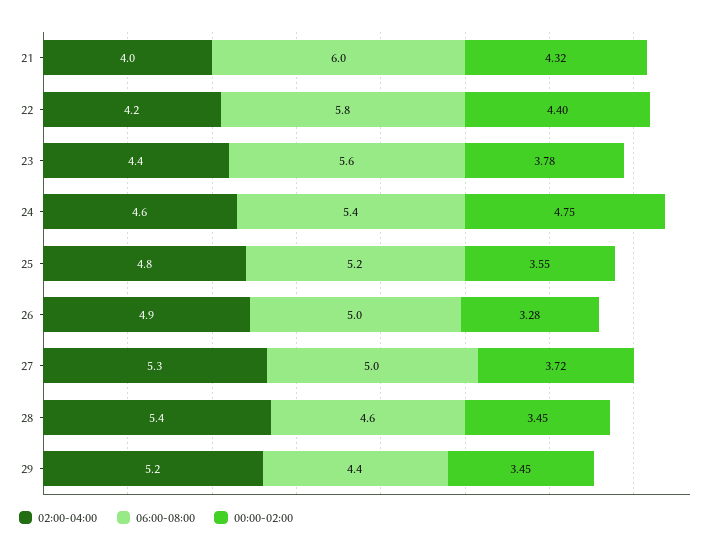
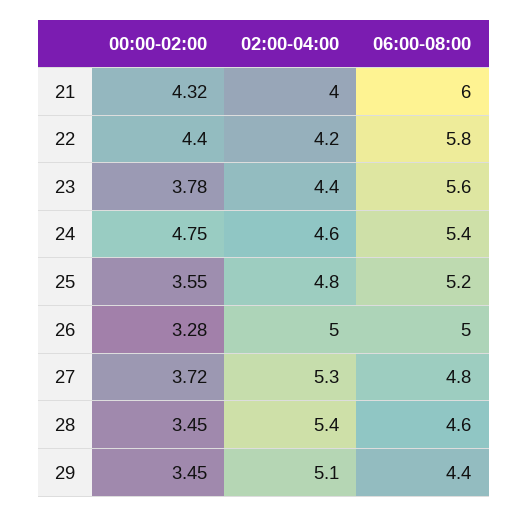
  {
    "02:00-04:00": {
      "21": 4,
      "22": 4.2,
      "23": 4.4,
      "24": 4.6,
      "25": 4.8,
-     "26": 4.9,
+     "26": 5,
      "27": 5.3,
      "28": 5.4,
-     "29": 5.2
+     "29": 5.1
    },
    "06:00-08:00": {
      "21": 6,
      "22": 5.8,
      "23": 5.6,
      "24": 5.4,
      "25": 5.2,
      "26": 5,
-     "27": 5,
+     "27": 4.8,
      "28": 4.6,
      "29": 4.4
    },
    "00:00-02:00": {
      "21": 4.32,
      "22": 4.4,
      "23": 3.78,
      "24": 4.75,
      "25": 3.55,
      "26": 3.28,
      "27": 3.72,
      "28": 3.45,
      "29": 3.45
    }
  }

